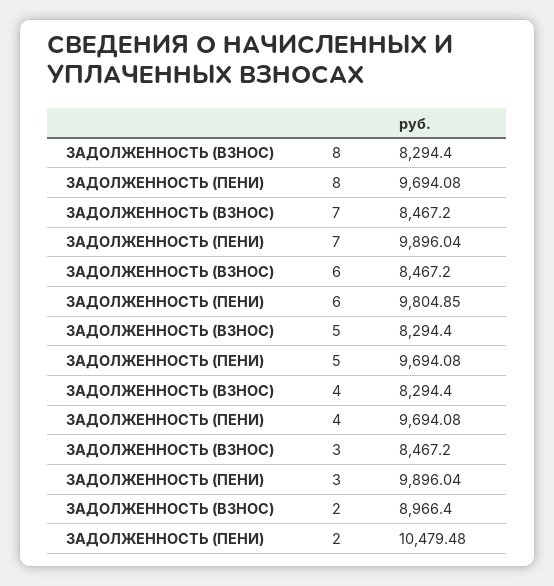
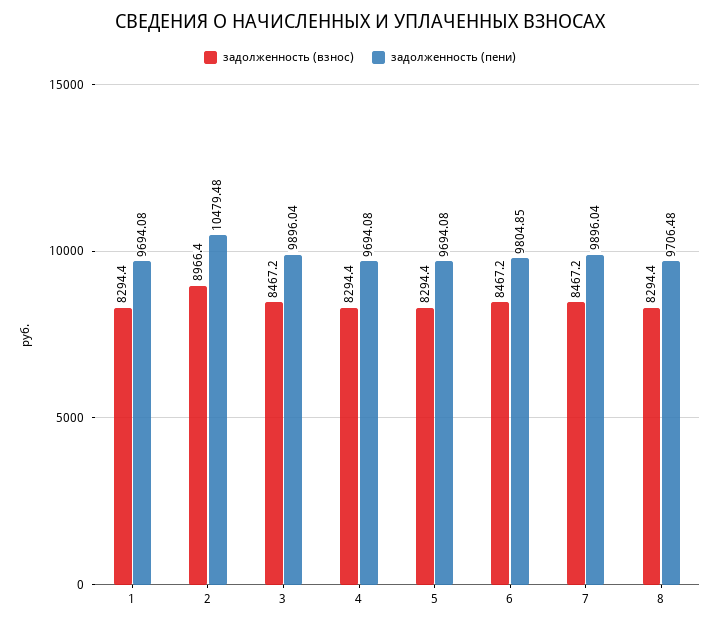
  {
    "ЗАДОЛЖЕННОСТЬ (ВЗНОС)": {
      "8": 8294.4,
      "7": 8467.2,
      "6": 8467.2,
      "5": 8294.4,
      "4": 8294.4,
      "3": 8467.2,
-     "2": 8966.4
+     "2": 8966.4,
+     "1": 8294.4
    },
    "ЗАДОЛЖЕННОСТЬ (ПЕНИ)": {
-     "8": 9694.08,
+     "8": 9706.48,
      "7": 9896.04,
      "6": 9804.85,
      "5": 9694.08,
      "4": 9694.08,
      "3": 9896.04,
-     "2": 10479.48
+     "2": 10479.48,
+     "1": 9694.08
    }
  }

